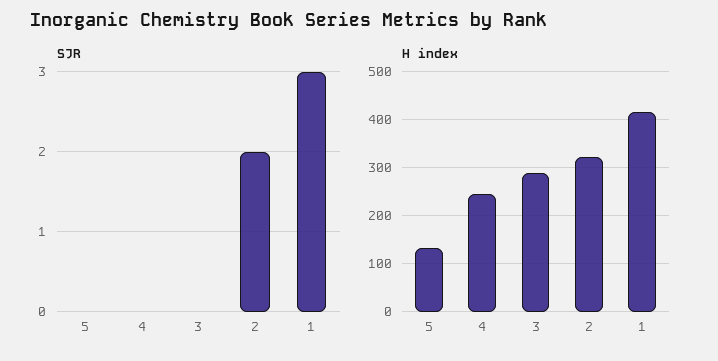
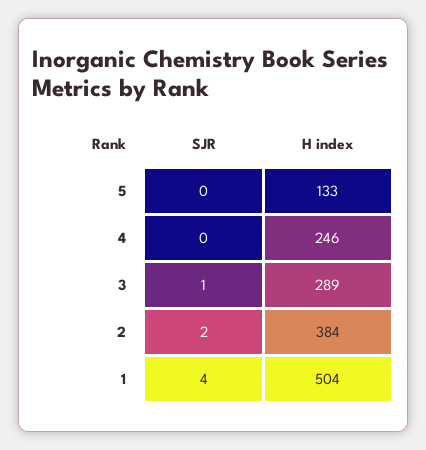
  {
    "SJR": {
      "5": 0,
      "4": 0,
-     "3": 0,
+     "3": 1,
      "2": 2,
-     "1": 3
+     "1": 4
    },
    "H index": {
      "5": 133,
      "4": 246,
      "3": 289,
-     "2": 320,
+     "2": 384,
-     "1": 420
+     "1": 504
    }
  }

